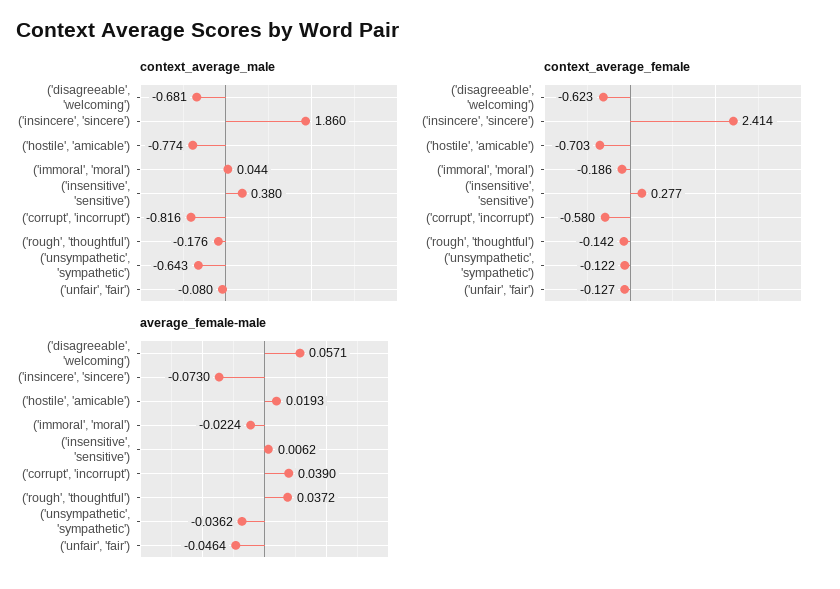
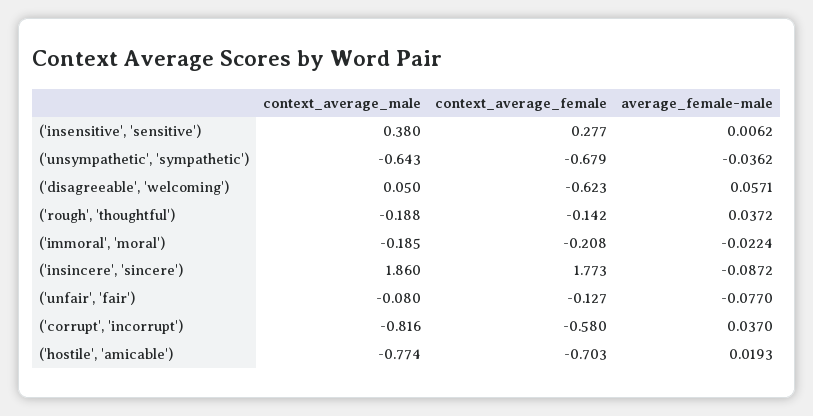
  {
    "context_average_male": {
-     "('disagreeable', 'welcoming')": -0.681,
+     "('disagreeable', 'welcoming')": 0.05,
      "('insincere', 'sincere')": 1.86,
      "('hostile', 'amicable')": -0.774,
-     "('immoral', 'moral')": 0.044,
+     "('immoral', 'moral')": -0.185,
      "('insensitive', 'sensitive')": 0.38,
      "('corrupt', 'incorrupt')": -0.816,
-     "('rough', 'thoughtful')": -0.176,
+     "('rough', 'thoughtful')": -0.188,
      "('unsympathetic', 'sympathetic')": -0.643,
      "('unfair', 'fair')": -0.08
    },
    "context_average_female": {
      "('disagreeable', 'welcoming')": -0.623,
-     "('insincere', 'sincere')": 2.414,
+     "('insincere', 'sincere')": 1.773,
      "('hostile', 'amicable')": -0.703,
-     "('immoral', 'moral')": -0.186,
+     "('immoral', 'moral')": -0.208,
      "('insensitive', 'sensitive')": 0.277,
      "('corrupt', 'incorrupt')": -0.58,
      "('rough', 'thoughtful')": -0.142,
-     "('unsympathetic', 'sympathetic')": -0.122,
+     "('unsympathetic', 'sympathetic')": -0.679,
      "('unfair', 'fair')": -0.127
    },
    "average_female-male": {
      "('disagreeable', 'welcoming')": 0.0571,
-     "('insincere', 'sincere')": -0.073,
+     "('insincere', 'sincere')": -0.0872,
      "('hostile', 'amicable')": 0.0193,
      "('immoral', 'moral')": -0.0224,
      "('insensitive', 'sensitive')": 0.0062,
-     "('corrupt', 'incorrupt')": 0.039,
+     "('corrupt', 'incorrupt')": 0.037,
      "('rough', 'thoughtful')": 0.0372,
      "('unsympathetic', 'sympathetic')": -0.0362,
-     "('unfair', 'fair')": -0.0464
+     "('unfair', 'fair')": -0.077
    }
  }

